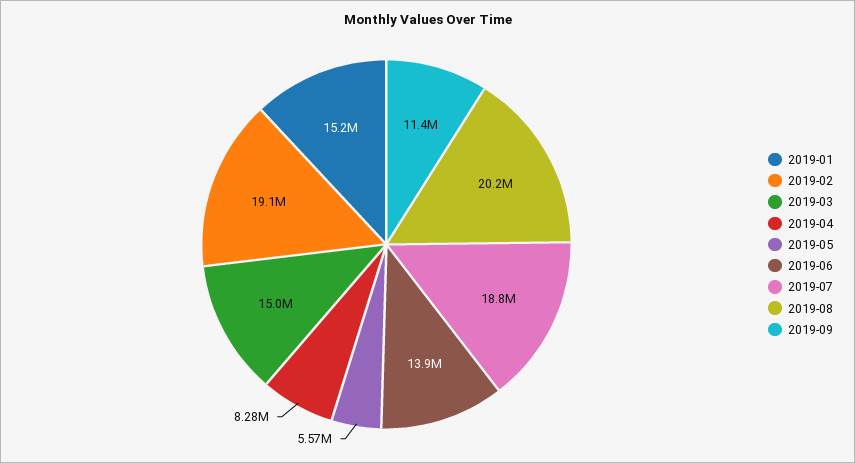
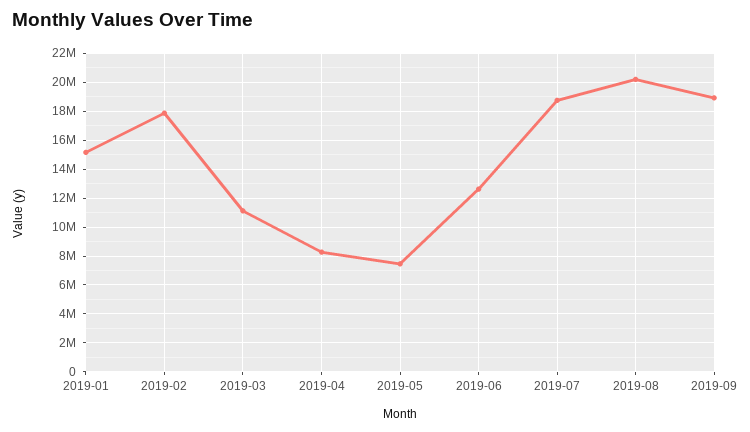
  {
    "2019-01": 15200000,
-   "2019-02": 19100000,
+   "2019-02": 18000000,
-   "2019-03": 15000000,
+   "2019-03": 11000000,
    "2019-04": 8280000,
-   "2019-05": 5570000,
+   "2019-05": 7500000,
-   "2019-06": 13900000,
+   "2019-06": 12500000,
    "2019-07": 18800000,
    "2019-08": 20200000,
-   "2019-09": 11400000
+   "2019-09": 19000000
  }

